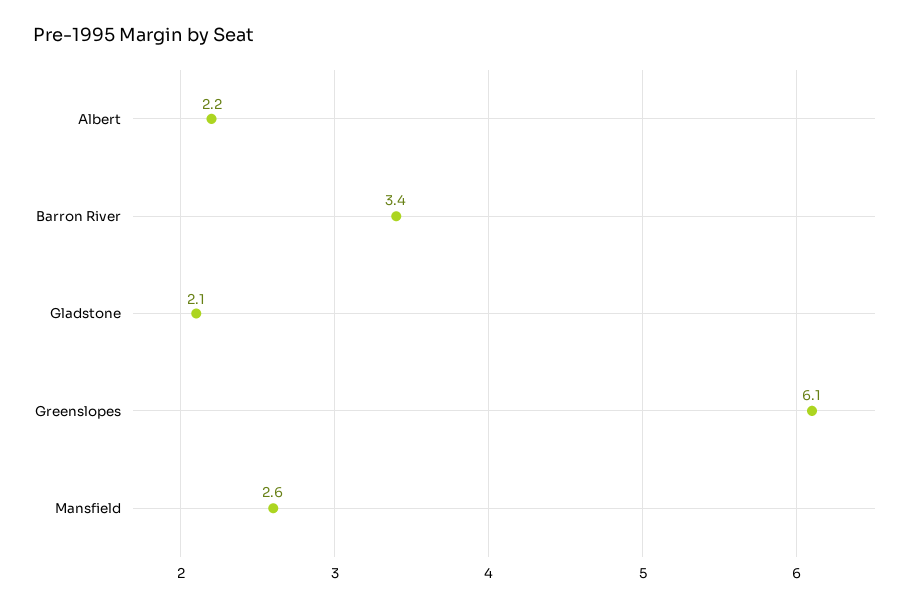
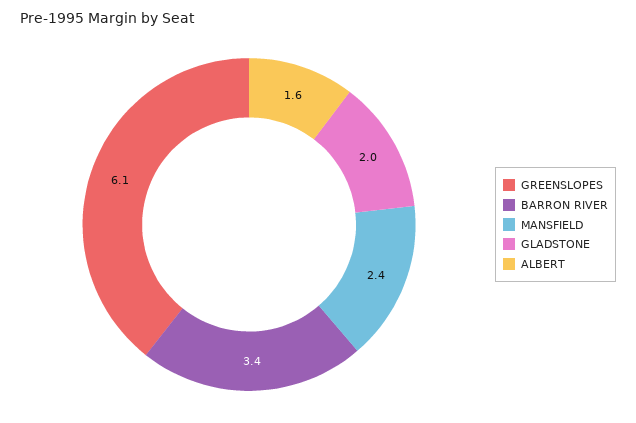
  {
-   "Albert": 2.2,
+   "Albert": 1.6,
    "Barron River": 3.4,
-   "Gladstone": 2.1,
+   "Gladstone": 2,
    "Greenslopes": 6.1,
-   "Mansfield": 2.6
+   "Mansfield": 2.4
  }

